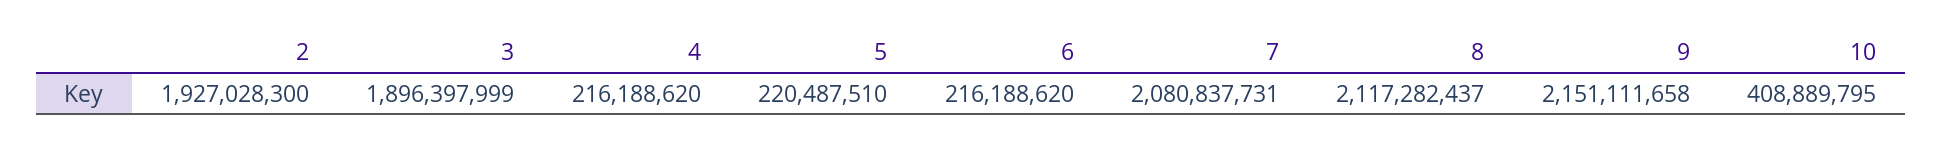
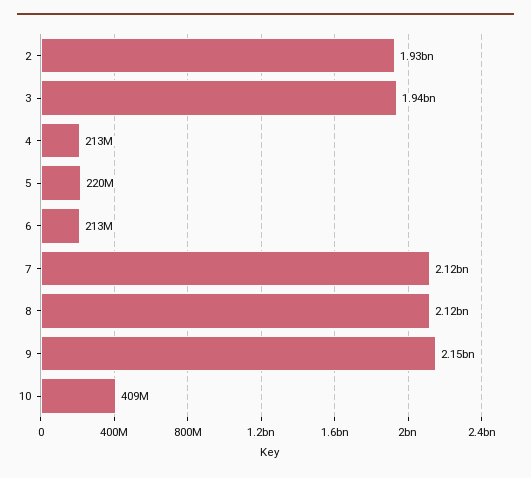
  {
    "2": 1927028300,
-   "3": 1896397999,
+   "3": 1940000000,
-   "4": 216188620,
+   "4": 213000000,
    "5": 220487510,
-   "6": 216188620,
+   "6": 213000000,
-   "7": 2080837731,
+   "7": 2120000000,
    "8": 2117282437,
    "9": 2151111658,
    "10": 408889795
  }

